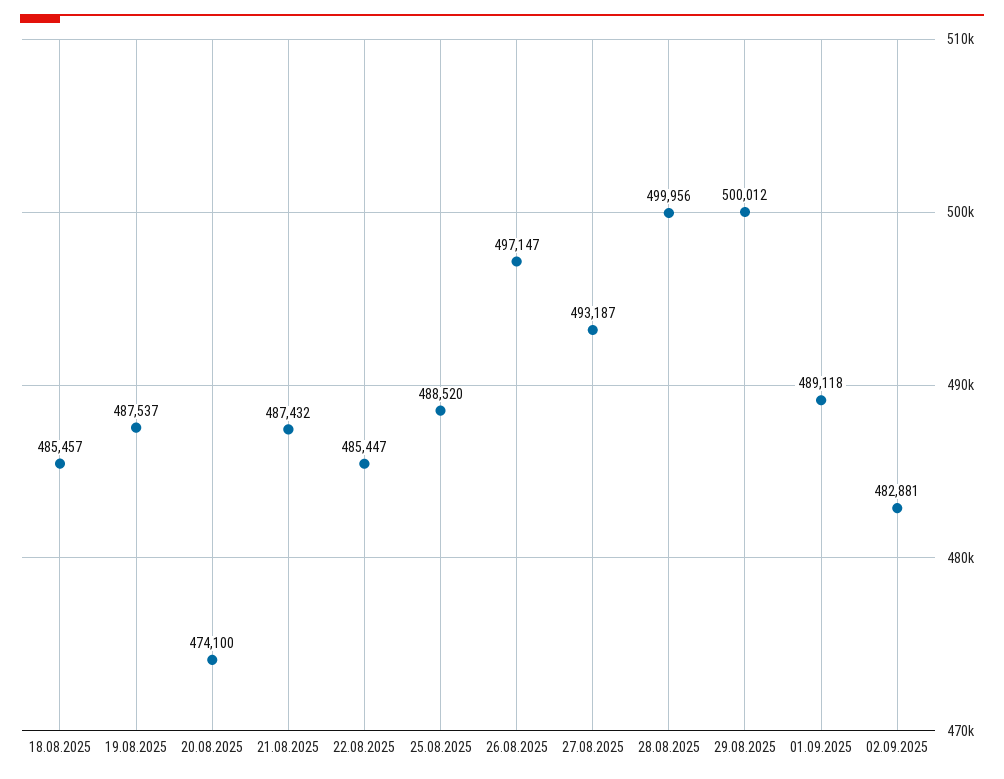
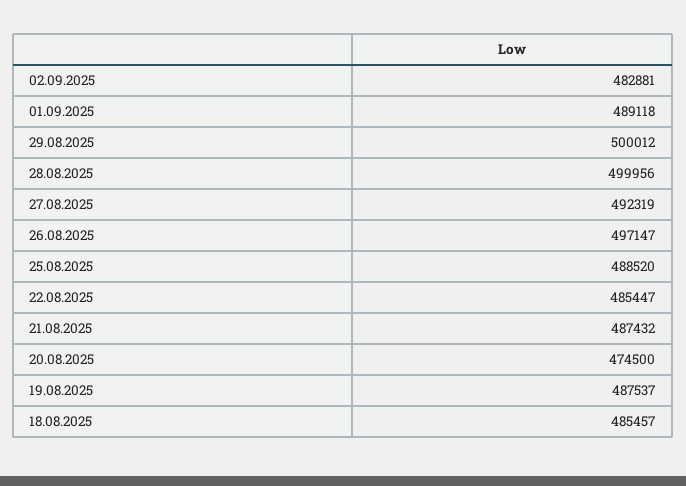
  {
    "18.08.2025": 485457,
    "19.08.2025": 487537,
-   "20.08.2025": 474100,
+   "20.08.2025": 474500,
    "21.08.2025": 487432,
    "22.08.2025": 485447,
    "25.08.2025": 488520,
    "26.08.2025": 497147,
-   "27.08.2025": 493187,
+   "27.08.2025": 492319,
    "28.08.2025": 499956,
    "29.08.2025": 500012,
    "01.09.2025": 489118,
    "02.09.2025": 482881
  }

